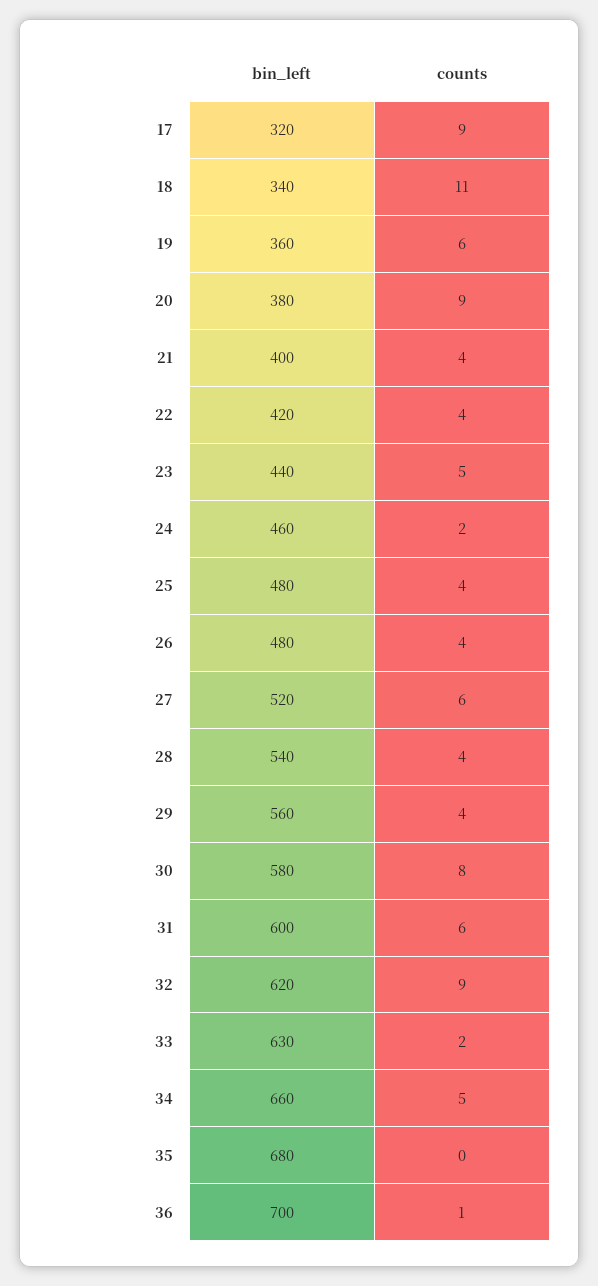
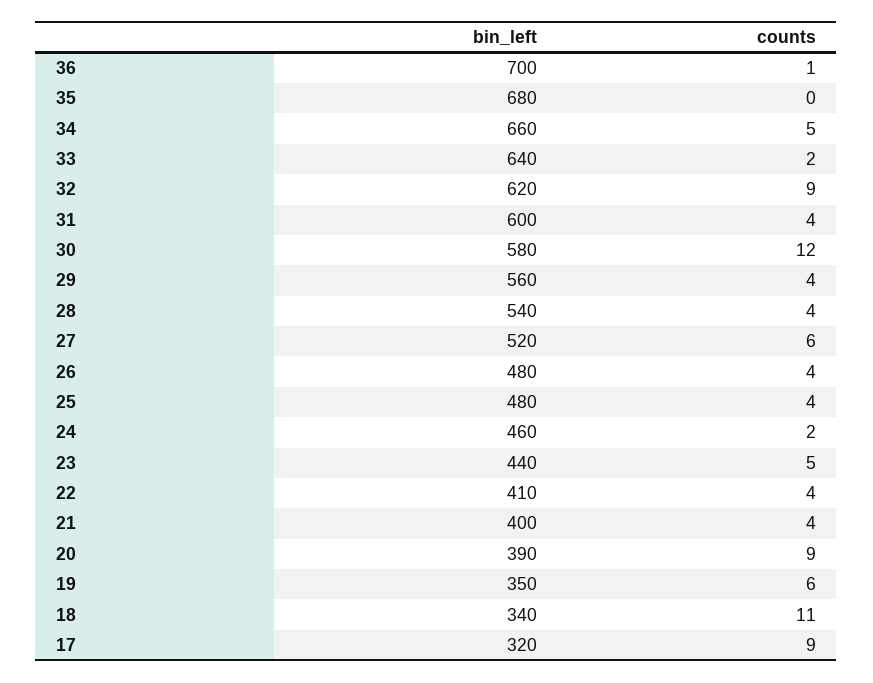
  {
    "bin_left": {
      "17": 320,
      "18": 340,
-     "19": 360,
+     "19": 350,
-     "20": 380,
+     "20": 390,
      "21": 400,
-     "22": 420,
+     "22": 410,
      "23": 440,
      "24": 460,
      "25": 480,
      "26": 480,
      "27": 520,
      "28": 540,
      "29": 560,
      "30": 580,
      "31": 600,
      "32": 620,
-     "33": 630,
+     "33": 640,
      "34": 660,
      "35": 680,
      "36": 700
    },
    "counts": {
      "17": 9,
      "18": 11,
      "19": 6,
      "20": 9,
      "21": 4,
      "22": 4,
      "23": 5,
      "24": 2,
      "25": 4,
      "26": 4,
      "27": 6,
      "28": 4,
      "29": 4,
-     "30": 8,
+     "30": 12,
-     "31": 6,
+     "31": 4,
      "32": 9,
      "33": 2,
      "34": 5,
      "35": 0,
      "36": 1
    }
  }

